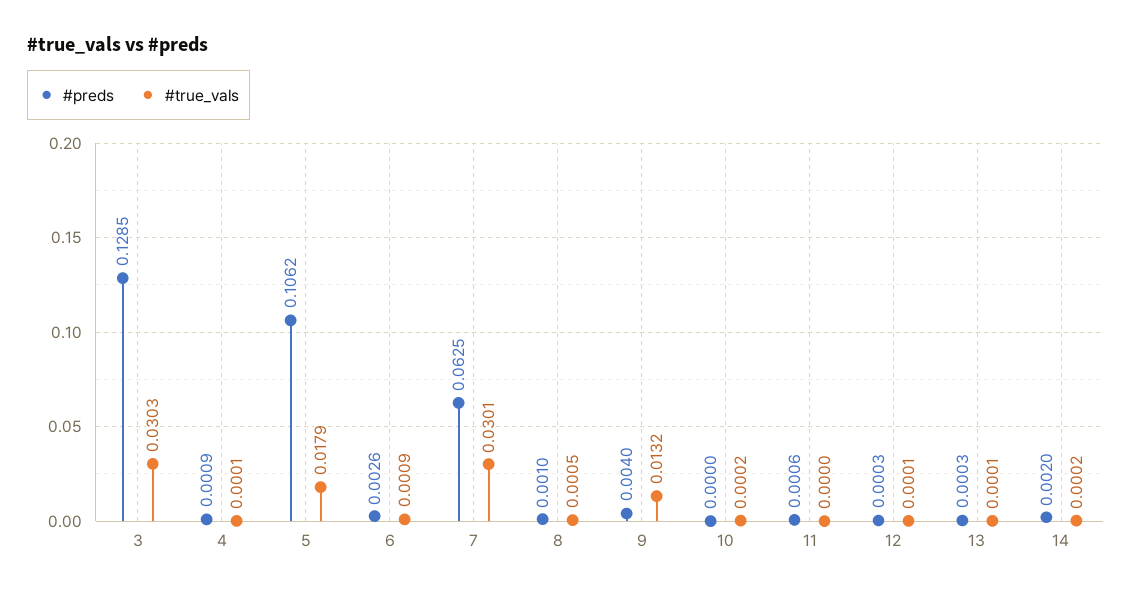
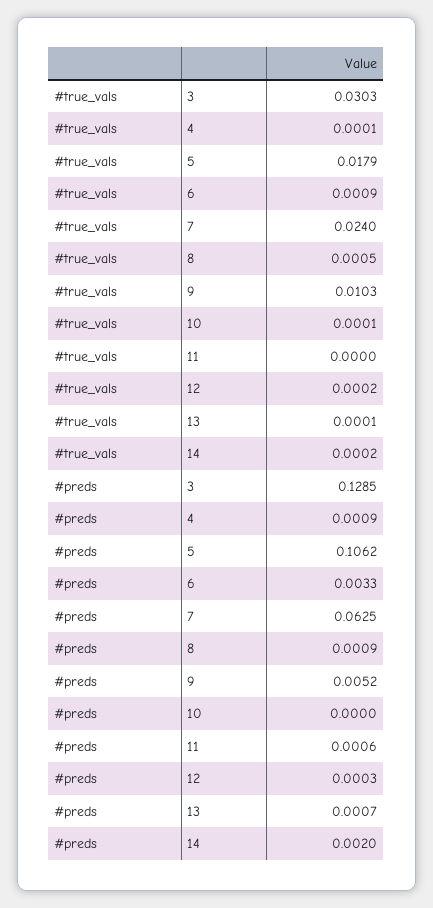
  {
    "#preds": {
      "3": 0.1285,
      "4": 0.0009,
      "5": 0.1062,
-     "6": 0.0026,
+     "6": 0.0033,
      "7": 0.0625,
-     "8": 0.001,
+     "8": 0.0009,
-     "9": 0.004,
+     "9": 0.0052,
      "10": 0,
      "11": 0.0006,
      "12": 0.0003,
-     "13": 0.0003,
+     "13": 0.0007,
      "14": 0.002
    },
    "#true_vals": {
      "3": 0.0303,
      "4": 0.0001,
      "5": 0.0179,
      "6": 0.0009,
-     "7": 0.0301,
+     "7": 0.024,
      "8": 0.0005,
-     "9": 0.0132,
+     "9": 0.0103,
-     "10": 0.0002,
+     "10": 0.0001,
      "11": 0,
-     "12": 0.0001,
+     "12": 0.0002,
      "13": 0.0001,
      "14": 0.0002
    }
  }

